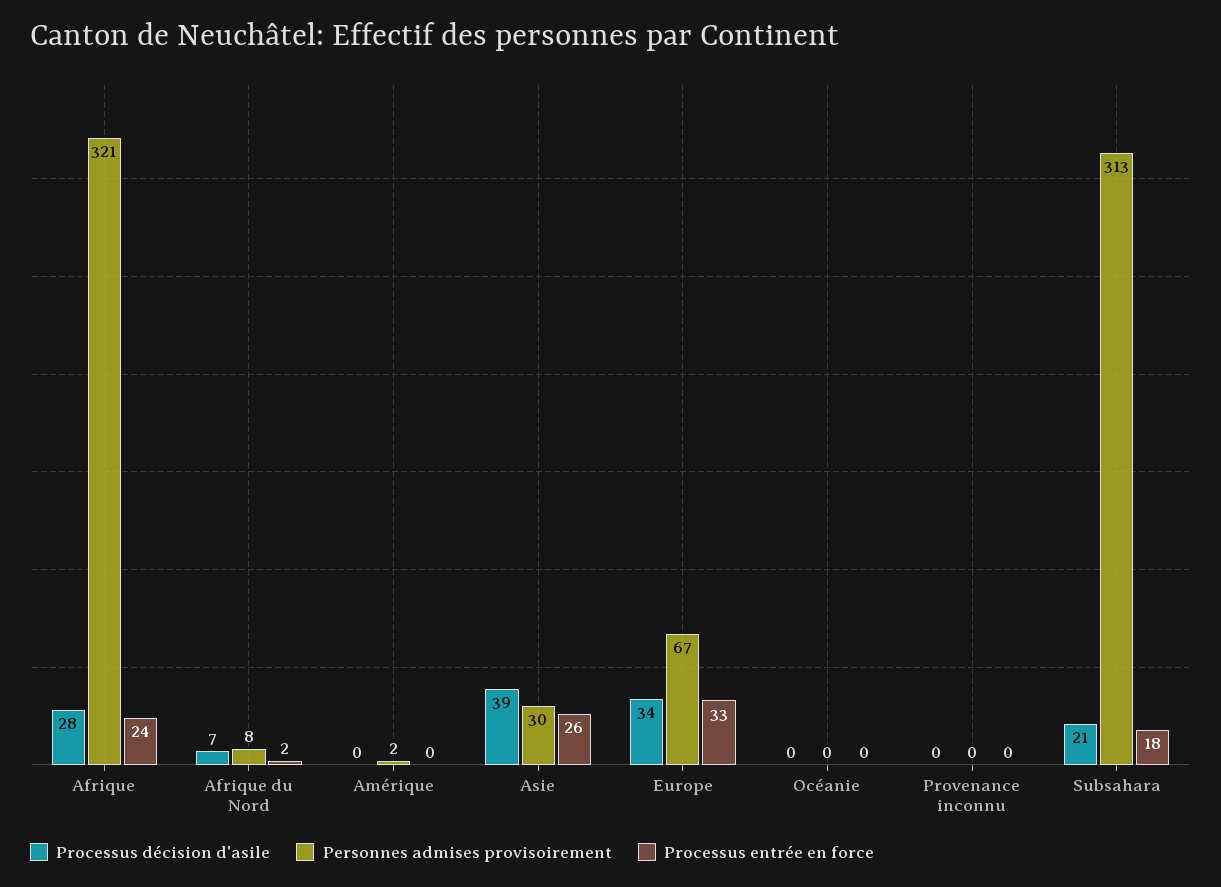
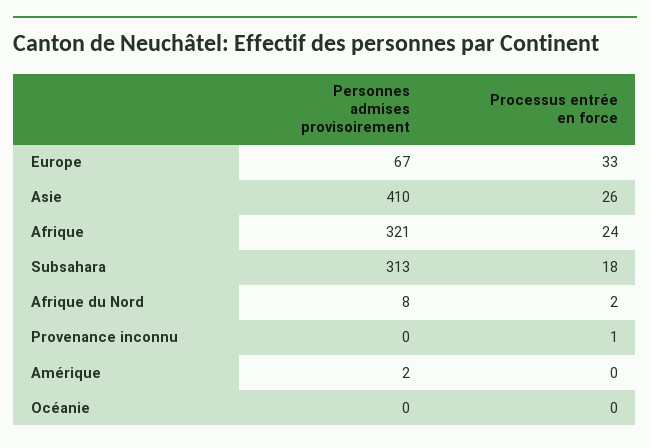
  {
-   "Processus décision d'asile": {
-     "Afrique": 28,
-     "Afrique du Nord": 7,
-     "Amérique": 0,
-     "Asie": 39,
-     "Europe": 34,
-     "Océanie": 0,
-     "Provenance inconnu": 0,
-     "Subsahara": 21
-   },
    "Personnes admises provisoirement": {
      "Afrique": 321,
      "Afrique du Nord": 8,
      "Amérique": 2,
-     "Asie": 30,
+     "Asie": 410,
      "Europe": 67,
      "Océanie": 0,
      "Provenance inconnu": 0,
      "Subsahara": 313
    },
    "Processus entrée en force": {
      "Afrique": 24,
      "Afrique du Nord": 2,
      "Amérique": 0,
      "Asie": 26,
      "Europe": 33,
      "Océanie": 0,
-     "Provenance inconnu": 0,
+     "Provenance inconnu": 1,
      "Subsahara": 18
    }
  }

